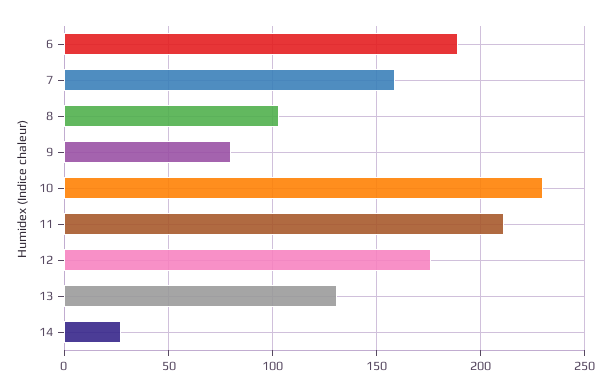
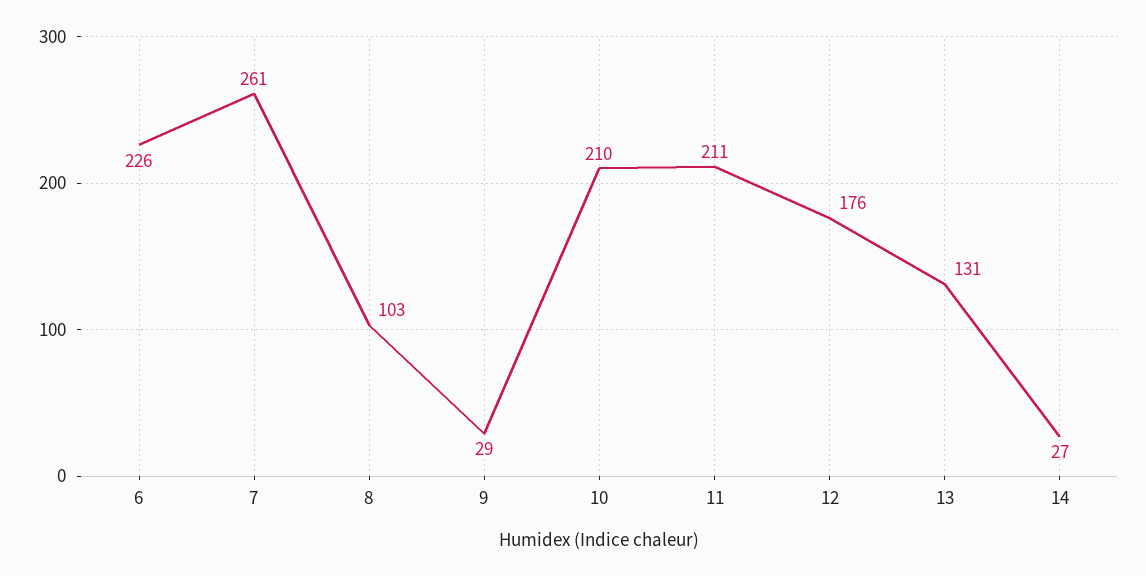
  {
-   "6": 190,
+   "6": 226,
-   "7": 160,
+   "7": 261,
    "8": 103,
-   "9": 80,
+   "9": 29,
-   "10": 230,
+   "10": 210,
    "11": 211,
    "12": 176,
    "13": 131,
    "14": 27
  }

